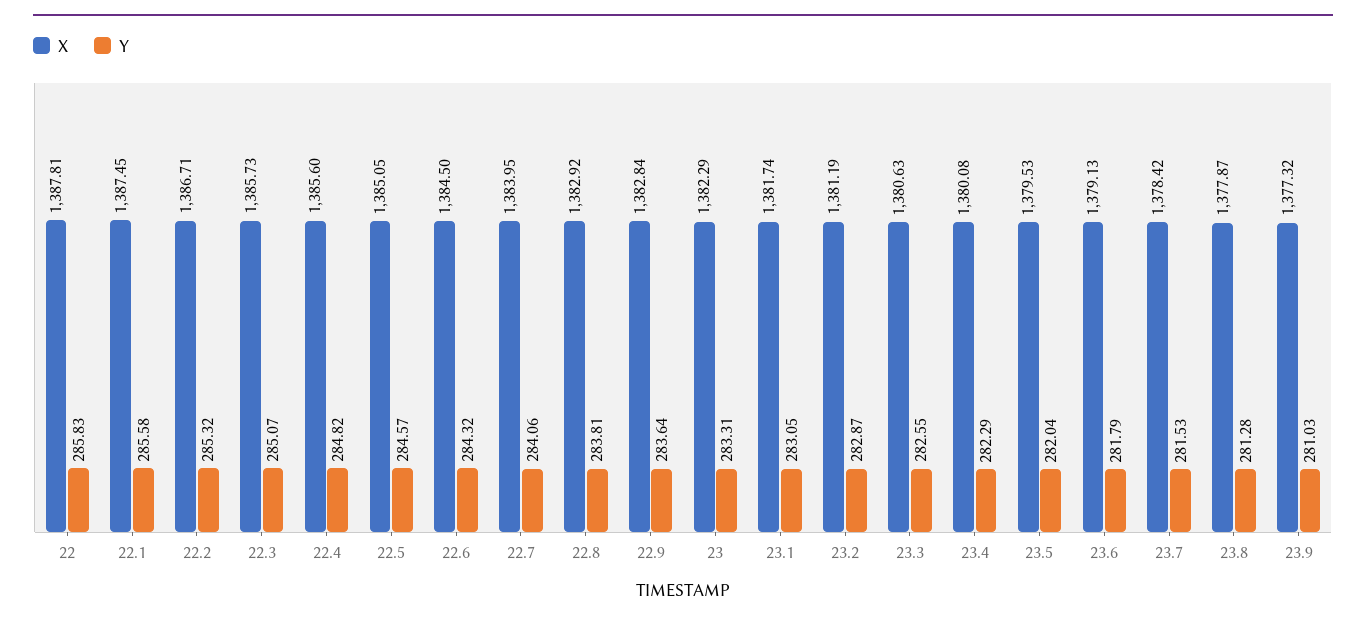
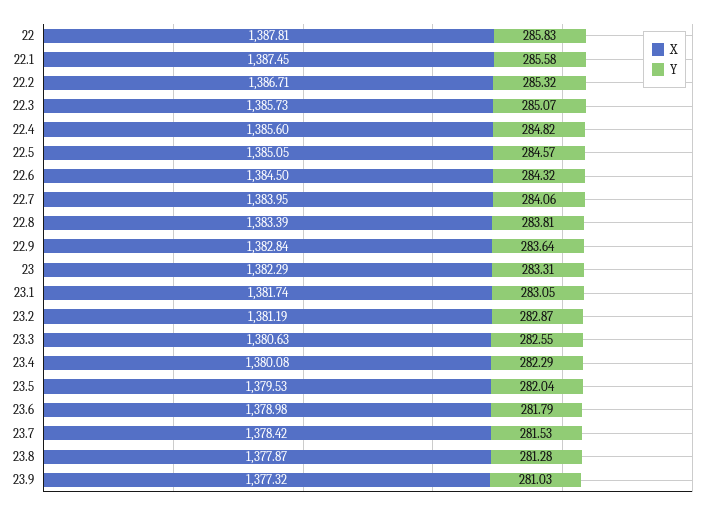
  {
    "X": {
      "22": 1387.81,
      "22.1": 1387.45,
      "22.2": 1386.71,
      "22.3": 1385.73,
      "22.4": 1385.6,
      "22.5": 1385.05,
      "22.6": 1384.5,
      "22.7": 1383.95,
-     "22.8": 1382.92,
+     "22.8": 1383.39,
      "22.9": 1382.84,
      "23": 1382.29,
      "23.1": 1381.74,
      "23.2": 1381.19,
      "23.3": 1380.63,
      "23.4": 1380.08,
      "23.5": 1379.53,
-     "23.6": 1379.13,
+     "23.6": 1378.98,
      "23.7": 1378.42,
      "23.8": 1377.87,
      "23.9": 1377.32
    },
    "Y": {
      "22": 285.83,
      "22.1": 285.58,
      "22.2": 285.32,
      "22.3": 285.07,
      "22.4": 284.82,
      "22.5": 284.57,
      "22.6": 284.32,
      "22.7": 284.06,
      "22.8": 283.81,
      "22.9": 283.64,
      "23": 283.31,
      "23.1": 283.05,
      "23.2": 282.87,
      "23.3": 282.55,
      "23.4": 282.29,
      "23.5": 282.04,
      "23.6": 281.79,
      "23.7": 281.53,
      "23.8": 281.28,
      "23.9": 281.03
    }
  }

